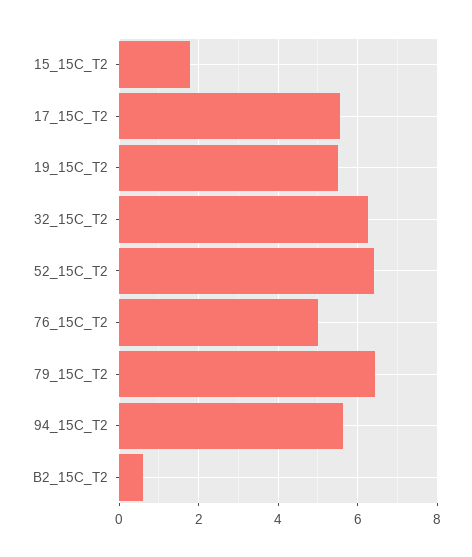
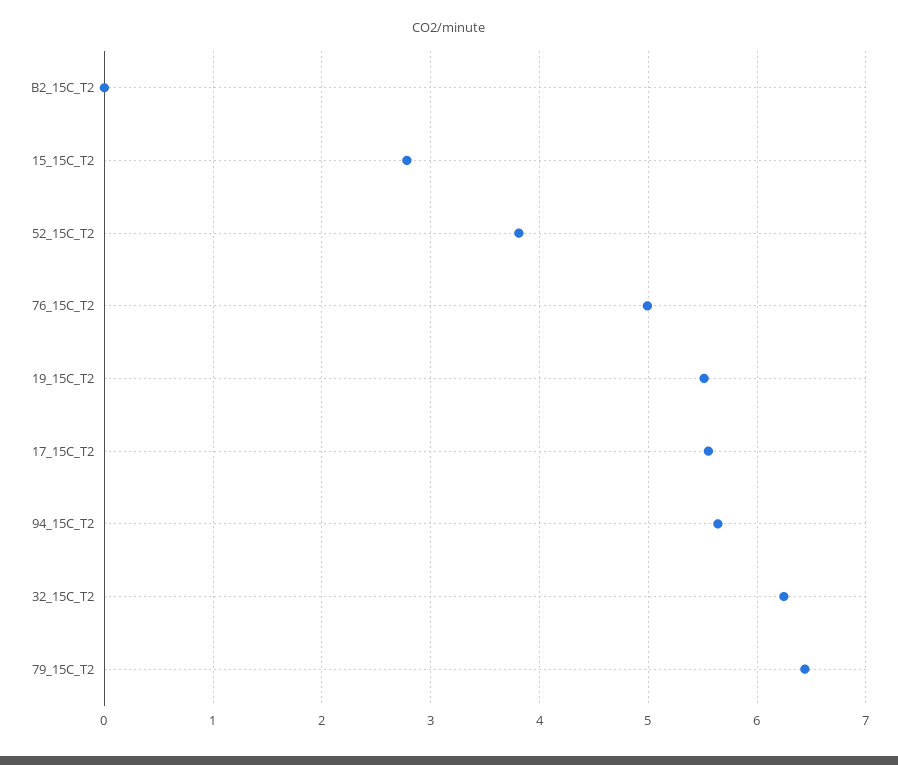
  {
-   "15_15C_T2": 1.8,
+   "15_15C_T2": 2.8,
    "17_15C_T2": 5.6,
    "19_15C_T2": 5.5,
    "32_15C_T2": 6.2,
-   "52_15C_T2": 6.4,
+   "52_15C_T2": 3.8,
    "76_15C_T2": 5,
    "79_15C_T2": 6.4,
    "94_15C_T2": 5.6,
-   "B2_15C_T2": 0.6
+   "B2_15C_T2": 0
  }

